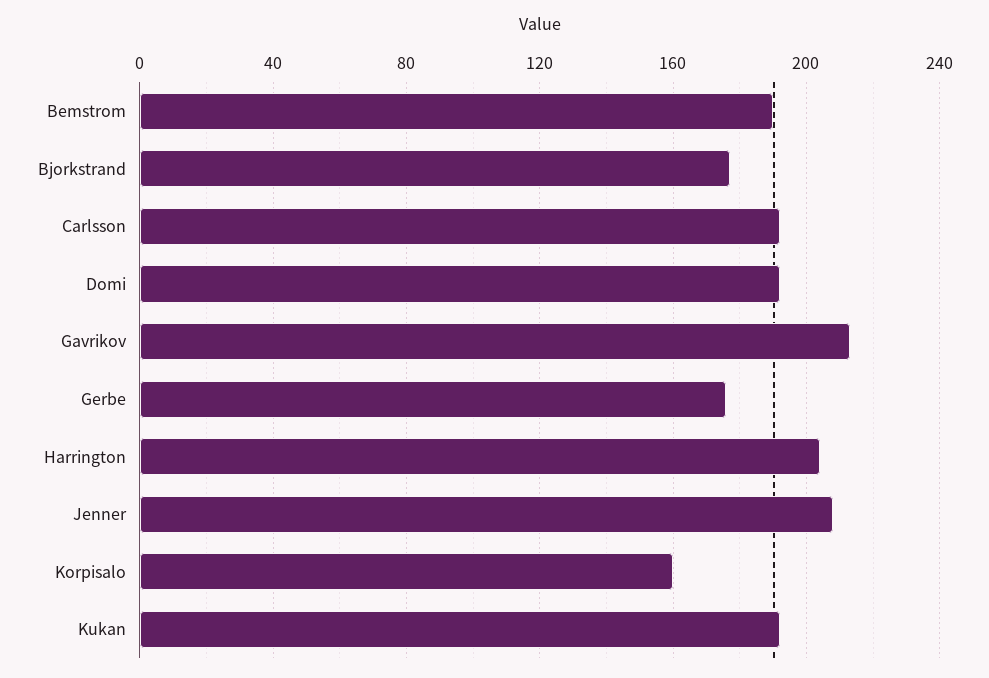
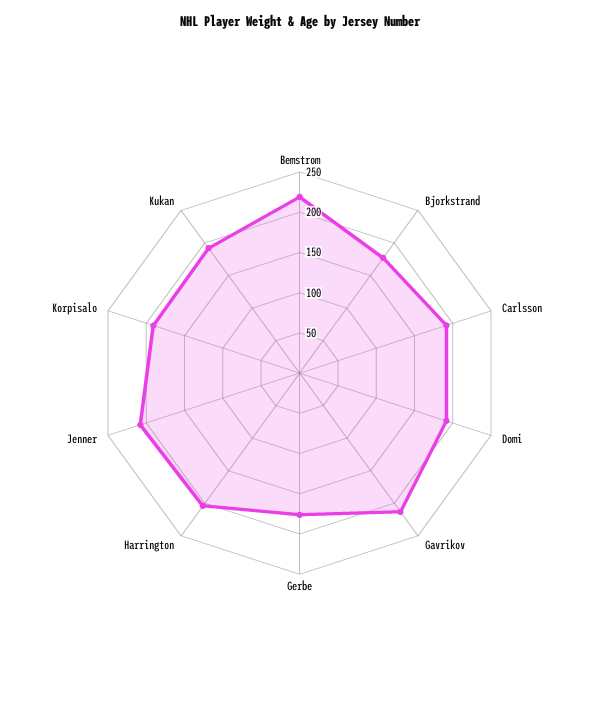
  {
-   "Bemstrom": 190,
+   "Bemstrom": 220,
    "Bjorkstrand": 175,
    "Carlsson": 190,
    "Domi": 190,
    "Gavrikov": 215,
    "Gerbe": 175,
    "Harrington": 205,
    "Jenner": 210,
-   "Korpisalo": 160,
+   "Korpisalo": 190,
    "Kukan": 190
  }

